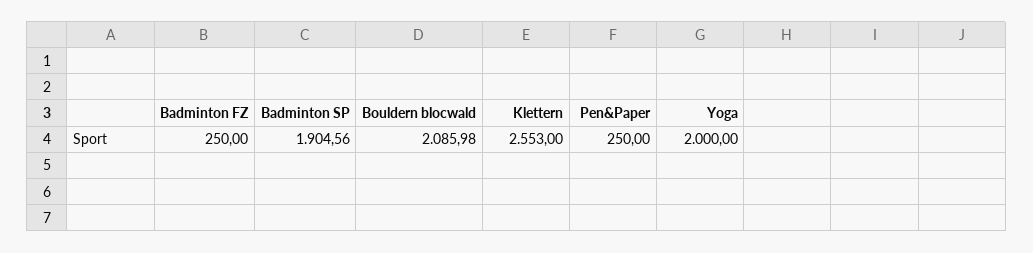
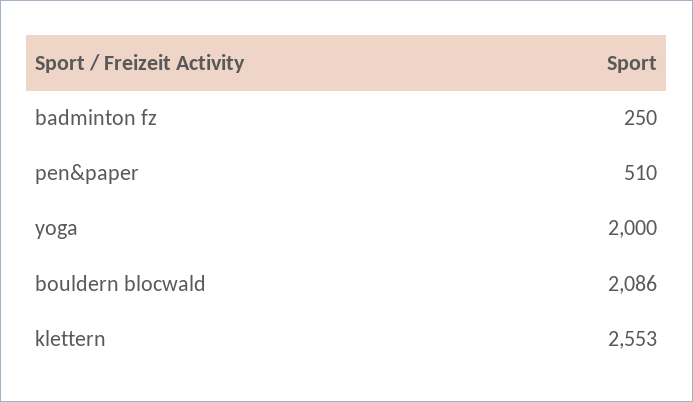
  {
    "Badminton FZ": 250,
-   "Badminton SP": 1904.56,
-   "Bouldern blocwald": 2085.98,
+   "Bouldern blocwald": 2086,
    "Klettern": 2553,
-   "Pen&Paper": 250,
+   "Pen&Paper": 510,
    "Yoga": 2000
  }

